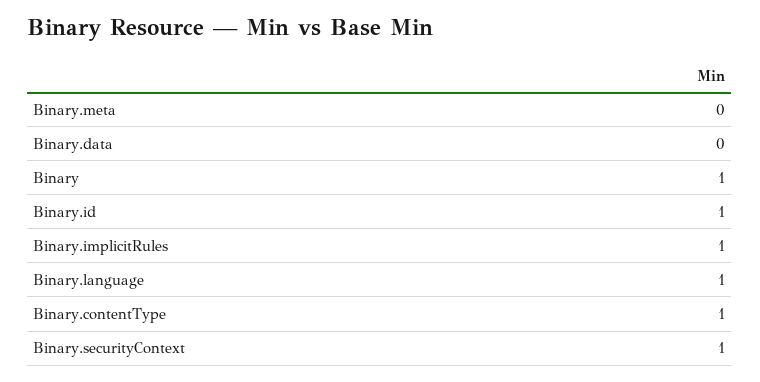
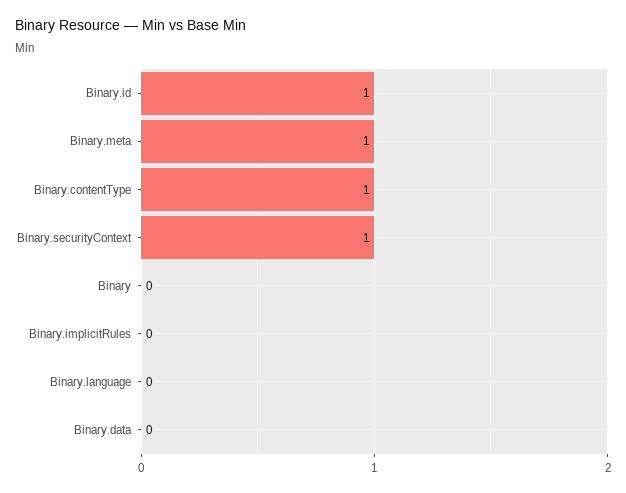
  {
-   "Binary.meta": 0,
+   "Binary.meta": 1,
    "Binary.data": 0,
-   "Binary": 1,
+   "Binary": 0,
    "Binary.id": 1,
-   "Binary.implicitRules": 1,
+   "Binary.implicitRules": 0,
-   "Binary.language": 1,
+   "Binary.language": 0,
    "Binary.contentType": 1,
    "Binary.securityContext": 1
  }

